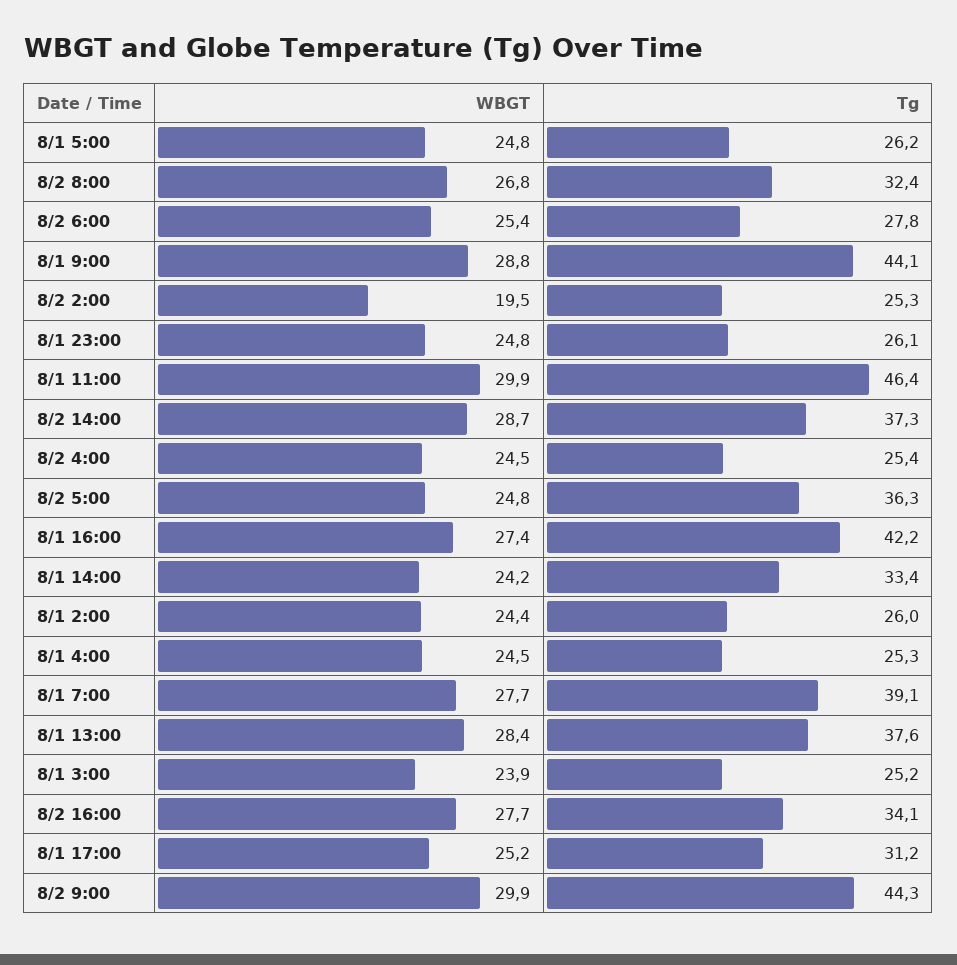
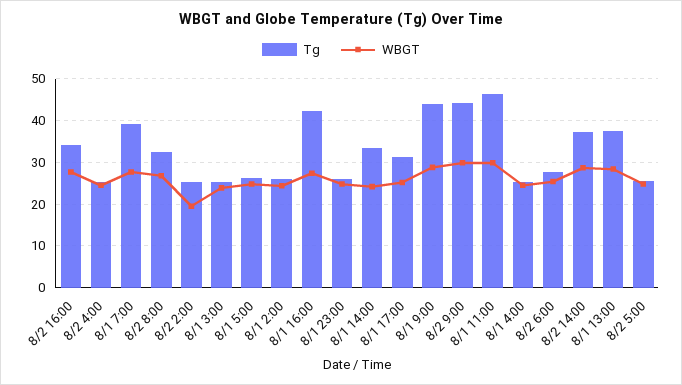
  {
    "WBGT": {
      "8/1 5:00": 24.8,
      "8/2 8:00": 26.8,
      "8/2 6:00": 25.4,
      "8/1 9:00": 28.8,
      "8/2 2:00": 19.5,
      "8/1 23:00": 24.8,
      "8/1 11:00": 29.9,
      "8/2 14:00": 28.7,
      "8/2 4:00": 24.5,
      "8/2 5:00": 24.8,
      "8/1 16:00": 27.4,
      "8/1 14:00": 24.2,
      "8/1 2:00": 24.4,
      "8/1 4:00": 24.5,
      "8/1 7:00": 27.7,
      "8/1 13:00": 28.4,
      "8/1 3:00": 23.9,
      "8/2 16:00": 27.7,
      "8/1 17:00": 25.2,
      "8/2 9:00": 29.9
    },
    "Tg": {
      "8/1 5:00": 26.2,
      "8/2 8:00": 32.4,
      "8/2 6:00": 27.8,
      "8/1 9:00": 44.1,
      "8/2 2:00": 25.3,
      "8/1 23:00": 26.1,
      "8/1 11:00": 46.4,
      "8/2 14:00": 37.3,
      "8/2 4:00": 25.4,
-     "8/2 5:00": 36.3,
+     "8/2 5:00": 26,
      "8/1 16:00": 42.2,
      "8/1 14:00": 33.4,
      "8/1 2:00": 26,
      "8/1 4:00": 25.3,
      "8/1 7:00": 39.1,
      "8/1 13:00": 37.6,
      "8/1 3:00": 25.2,
      "8/2 16:00": 34.1,
      "8/1 17:00": 31.2,
      "8/2 9:00": 44.3
    }
  }

